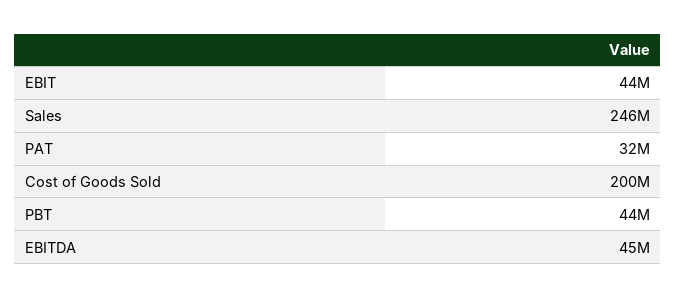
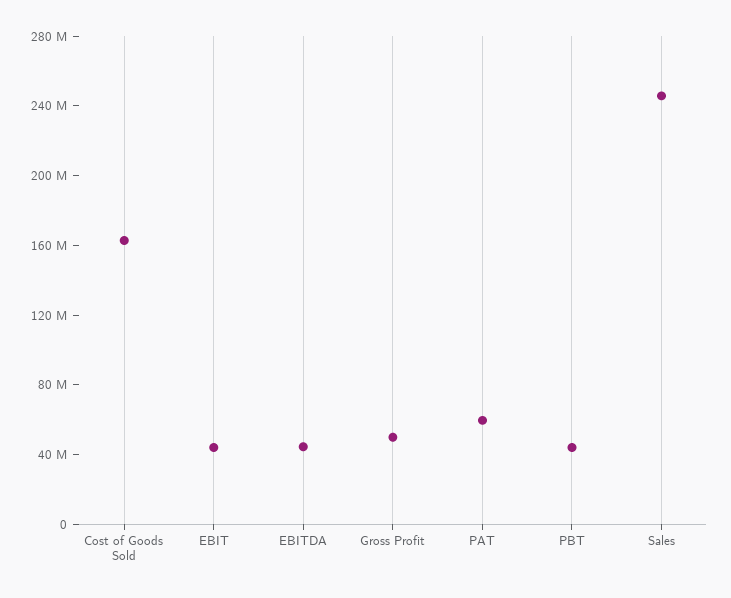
  {
    "EBIT": 44000000,
    "Sales": 246000000,
-   "PAT": 32000000,
+   "PAT": 60000000,
-   "Cost of Goods Sold": 200000000,
+   "Cost of Goods Sold": 160000000,
    "PBT": 44000000,
-   "EBITDA": 45000000
+   "EBITDA": 45000000,
+   "Gross Profit": 50000000
  }

